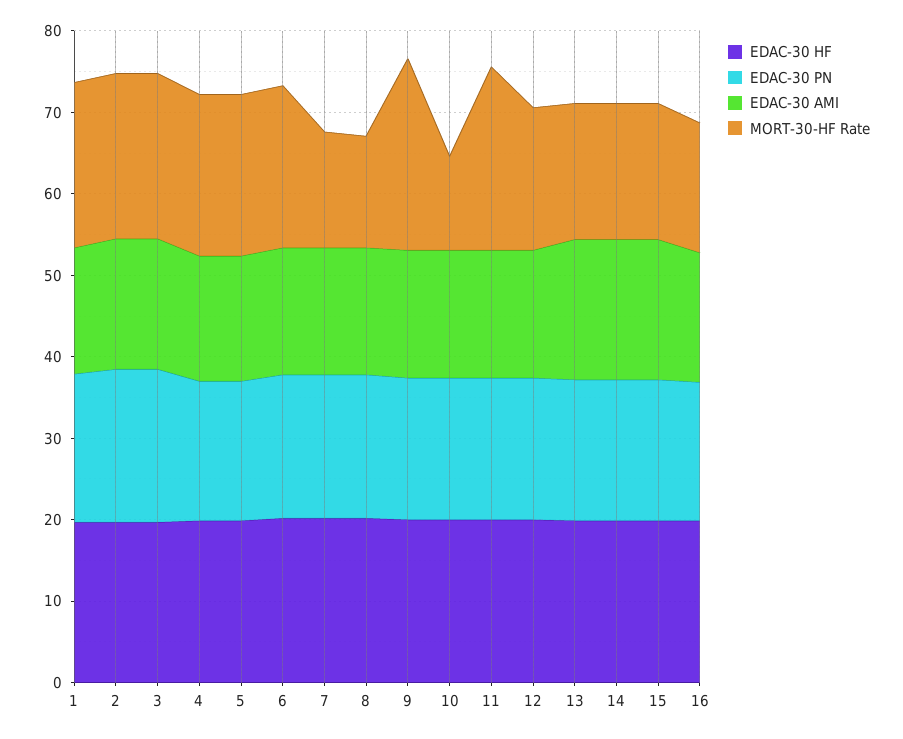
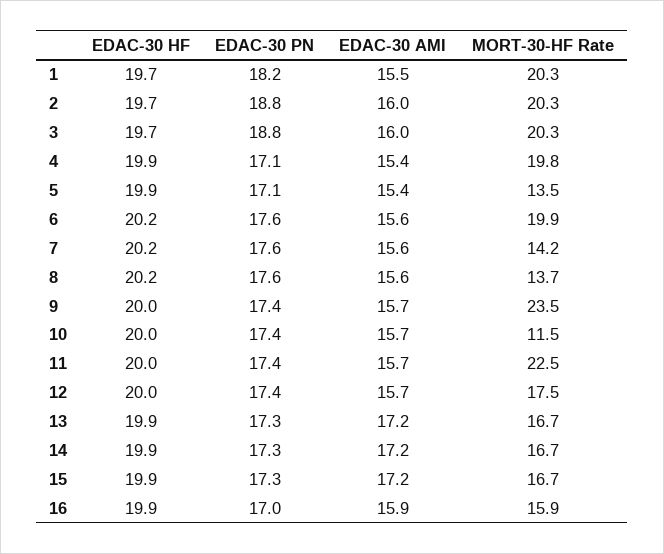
  {
    "EDAC-30 HF": {
      "1": 19.7,
      "2": 19.7,
      "3": 19.7,
      "4": 19.9,
      "5": 19.9,
      "6": 20.2,
      "7": 20.2,
      "8": 20.2,
      "9": 20,
      "10": 20,
      "11": 20,
      "12": 20,
      "13": 19.9,
      "14": 19.9,
      "15": 19.9,
      "16": 19.9
    },
    "EDAC-30 PN": {
      "1": 18.2,
      "2": 18.8,
      "3": 18.8,
      "4": 17.1,
      "5": 17.1,
      "6": 17.6,
      "7": 17.6,
      "8": 17.6,
      "9": 17.4,
      "10": 17.4,
      "11": 17.4,
      "12": 17.4,
      "13": 17.3,
      "14": 17.3,
      "15": 17.3,
      "16": 17
    },
    "EDAC-30 AMI": {
      "1": 15.5,
      "2": 16,
      "3": 16,
      "4": 15.4,
      "5": 15.4,
      "6": 15.6,
      "7": 15.6,
      "8": 15.6,
      "9": 15.7,
      "10": 15.7,
      "11": 15.7,
      "12": 15.7,
      "13": 17.2,
      "14": 17.2,
      "15": 17.2,
      "16": 15.9
    },
    "MORT-30-HF Rate": {
      "1": 20.3,
      "2": 20.3,
      "3": 20.3,
      "4": 19.8,
-     "5": 20,
+     "5": 13.5,
      "6": 19.9,
      "7": 14.2,
      "8": 13.7,
      "9": 23.5,
      "10": 11.5,
      "11": 22.5,
      "12": 17.5,
      "13": 16.7,
      "14": 16.7,
      "15": 16.7,
      "16": 15.9
    }
  }

